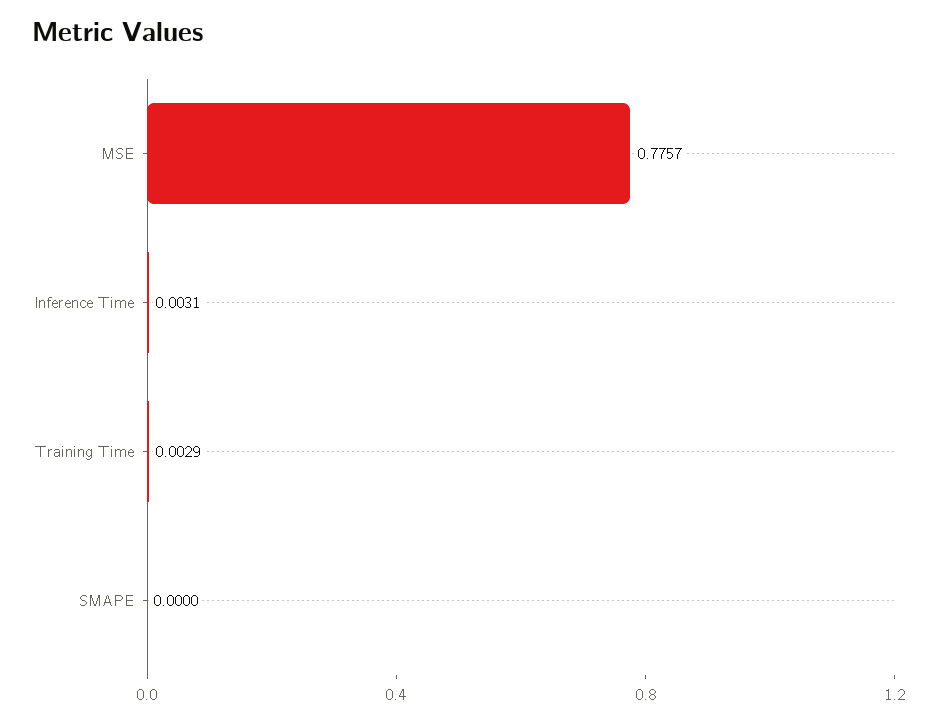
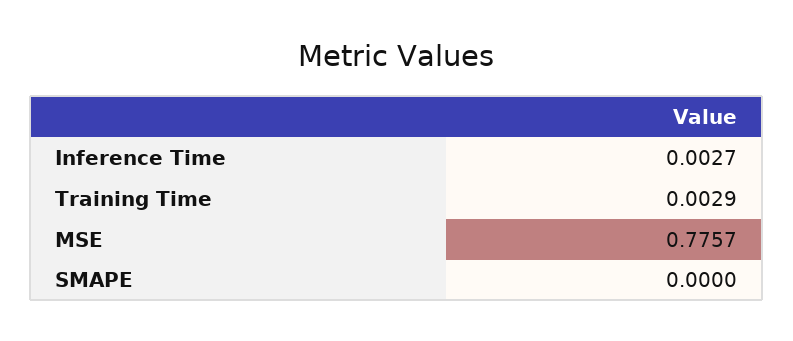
  {
    "MSE": 0.7757,
-   "Inference Time": 0.0031,
+   "Inference Time": 0.0027,
    "Training Time": 0.0029,
    "SMAPE": 0
  }

